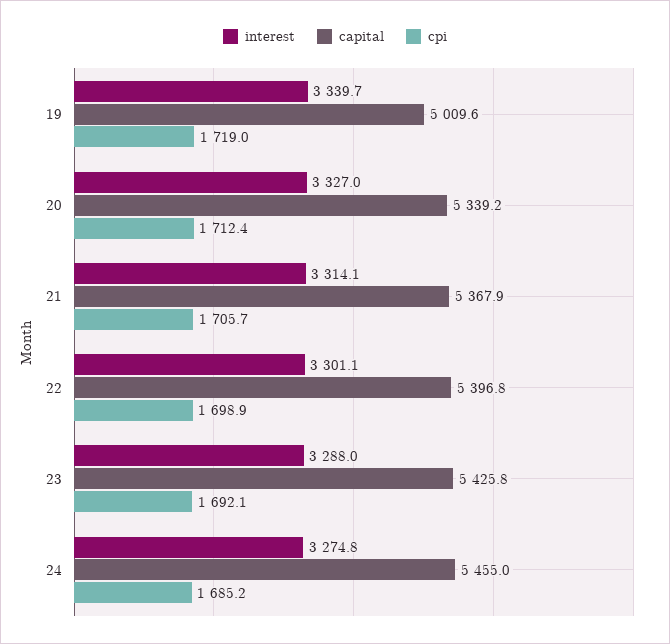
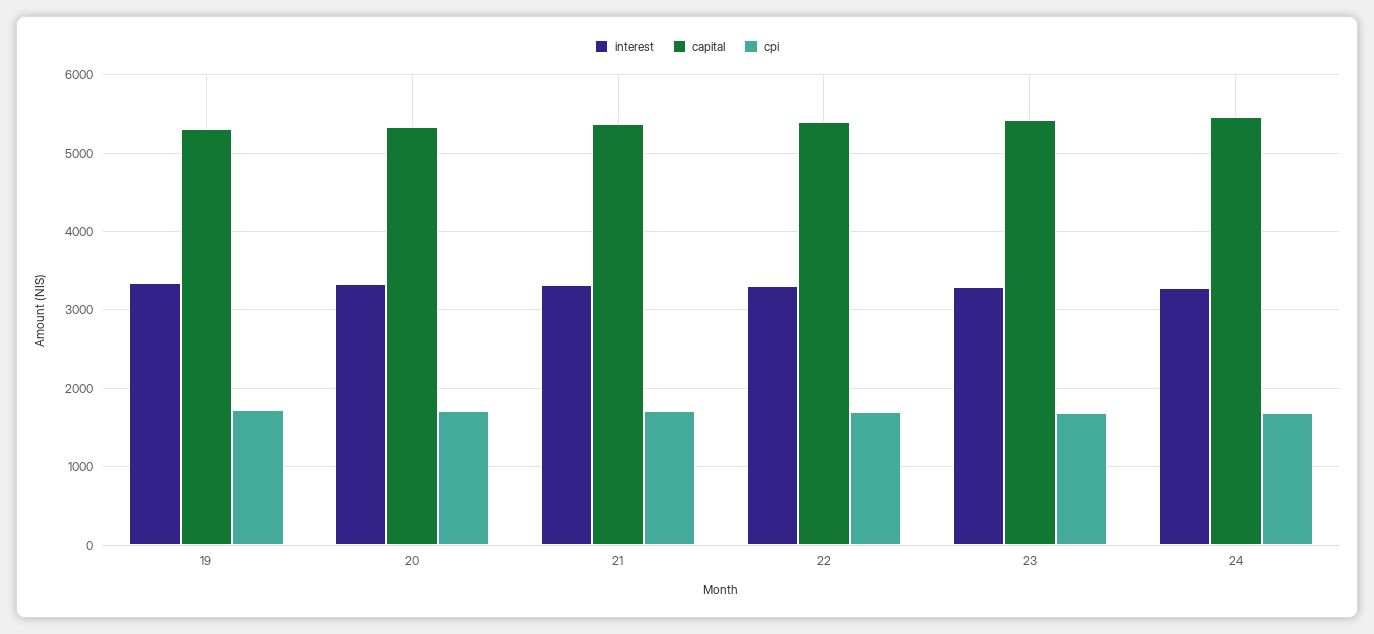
  {
    "interest": {
      "19": 3339.7,
      "20": 3327,
      "21": 3314.1,
      "22": 3301.1,
      "23": 3288,
      "24": 3274.8
    },
    "capital": {
-     "19": 5009.6,
+     "19": 5300,
      "20": 5339.2,
      "21": 5367.9,
      "22": 5396.8,
      "23": 5425.8,
      "24": 5455
    },
    "cpi": {
      "19": 1719,
      "20": 1712.4,
      "21": 1705.7,
      "22": 1698.9,
      "23": 1692.1,
      "24": 1685.2
    }
  }

